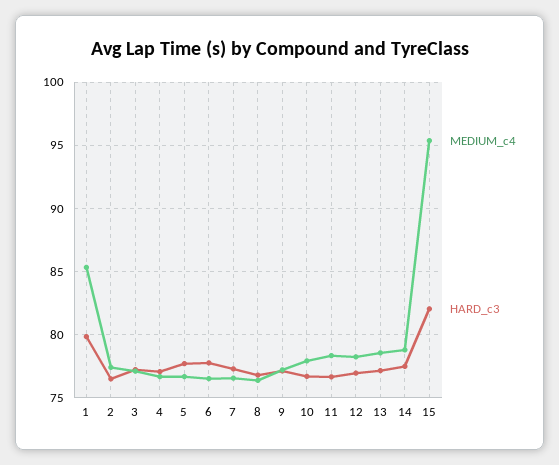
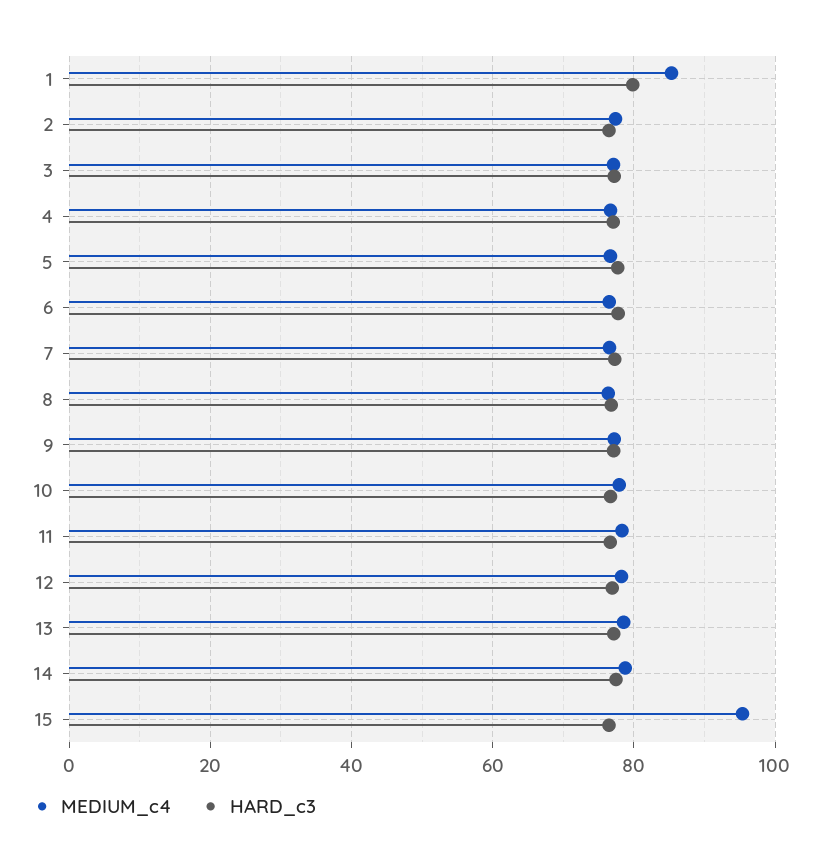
  {
    "MEDIUM_c4": {
      "1": 85.5,
      "2": 77.5,
      "3": 77,
      "4": 76.5,
      "5": 76.5,
      "6": 76.5,
      "7": 76.5,
      "8": 76.5,
      "9": 77,
      "10": 78,
      "11": 78.5,
      "12": 78.5,
      "13": 78.5,
      "14": 79,
      "15": 95.5
    },
    "HARD_c3": {
      "1": 80,
      "2": 76.5,
      "3": 77,
      "4": 77,
      "5": 77.5,
      "6": 78,
      "7": 77.5,
      "8": 77,
      "9": 77,
      "10": 76.5,
      "11": 76.5,
      "12": 77,
      "13": 77,
      "14": 77.5,
-     "15": 82
+     "15": 76
    }
  }

